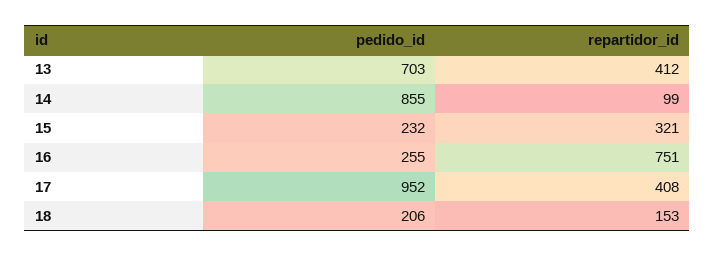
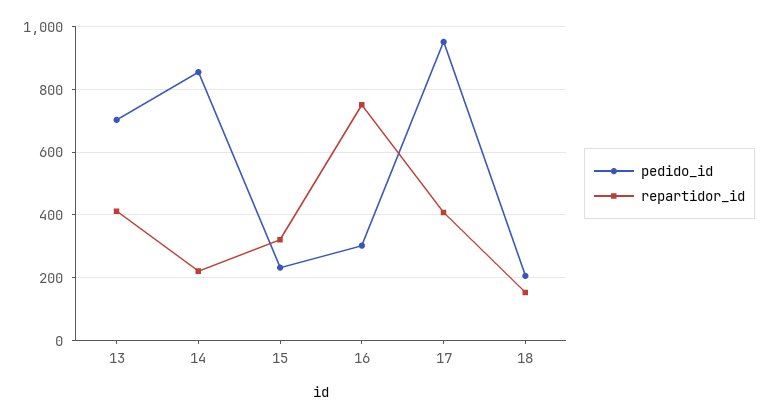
  {
    "pedido_id": {
      "13": 703,
      "14": 855,
      "15": 232,
-     "16": 255,
+     "16": 300,
      "17": 952,
      "18": 206
    },
    "repartidor_id": {
      "13": 412,
-     "14": 99,
+     "14": 220,
      "15": 321,
      "16": 751,
      "17": 408,
      "18": 153
    }
  }

